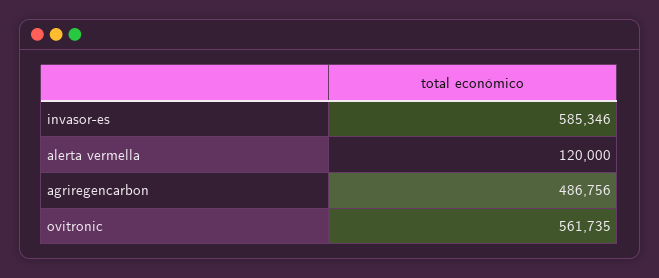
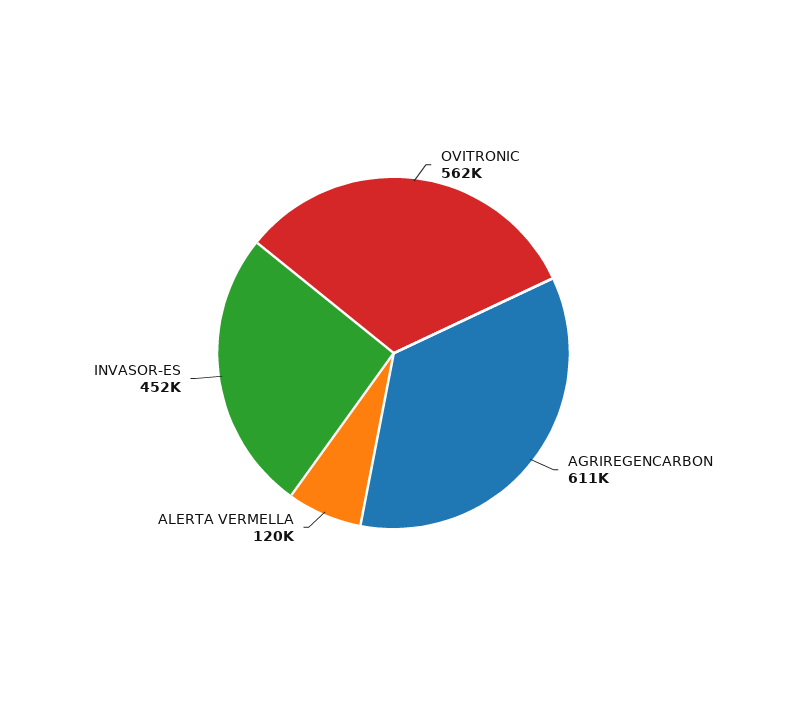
  {
-   "invasor-es": 585346,
+   "invasor-es": 452000,
    "alerta vermella": 120000,
-   "agriregencarbon": 486756,
+   "agriregencarbon": 611000,
    "ovitronic": 561735
  }

